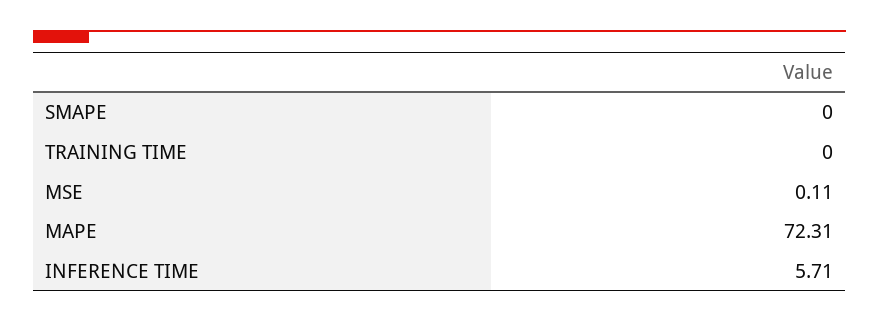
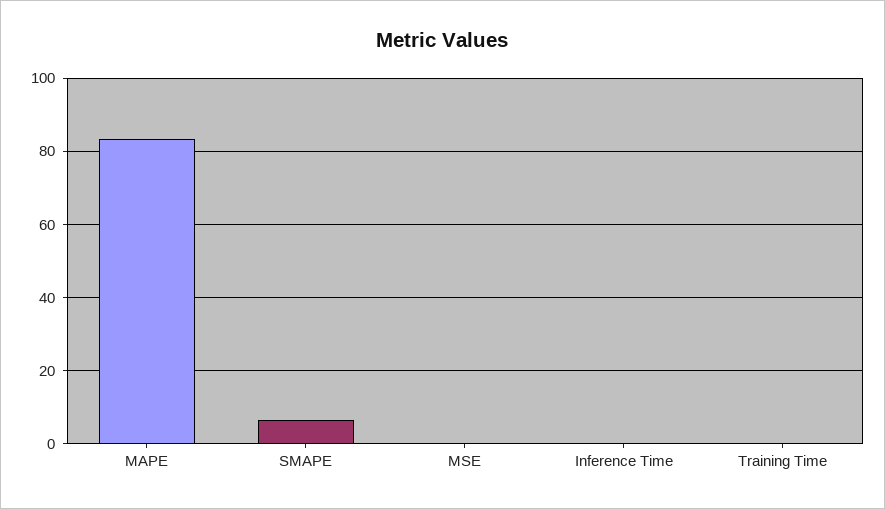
  {
-   "SMAPE": 0,
+   "SMAPE": 6,
    "TRAINING TIME": 0,
    "MSE": 0.11,
-   "MAPE": 72.31,
+   "MAPE": 84,
-   "INFERENCE TIME": 5.71
+   "INFERENCE TIME": 0
  }

